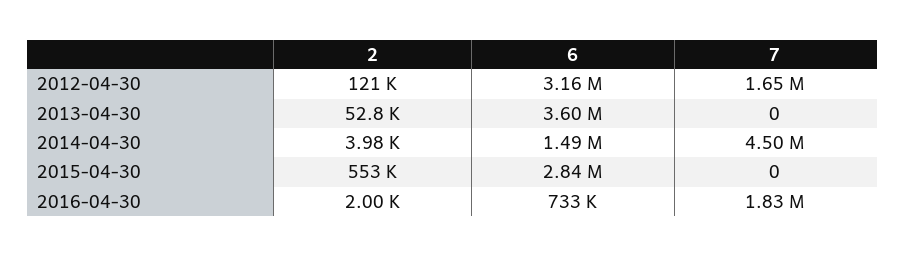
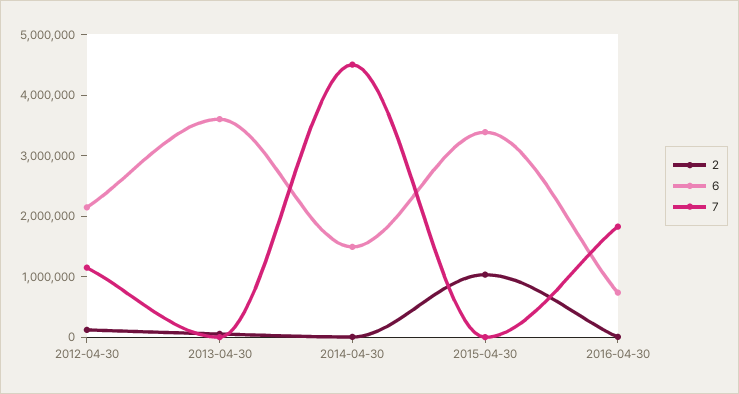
  {
    "2": {
      "2012-04-30": 121000,
      "2013-04-30": 52800,
      "2014-04-30": 3980,
-     "2015-04-30": 553000,
+     "2015-04-30": 1000000,
      "2016-04-30": 2000
    },
    "6": {
-     "2012-04-30": 3160000,
+     "2012-04-30": 2200000,
      "2013-04-30": 3600000,
      "2014-04-30": 1490000,
-     "2015-04-30": 2840000,
+     "2015-04-30": 3400000,
      "2016-04-30": 733000
    },
    "7": {
-     "2012-04-30": 1650000,
+     "2012-04-30": 1200000,
      "2013-04-30": 0,
      "2014-04-30": 4500000,
      "2015-04-30": 0,
      "2016-04-30": 1830000
    }
  }

